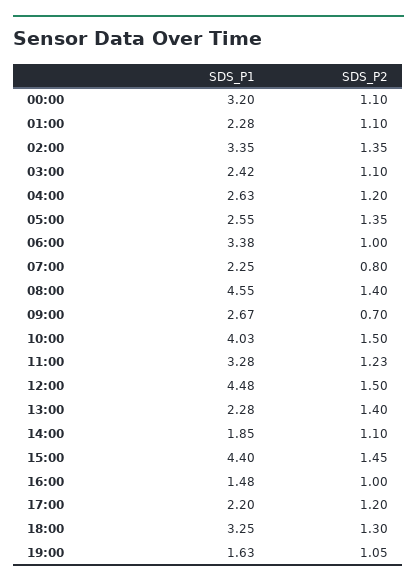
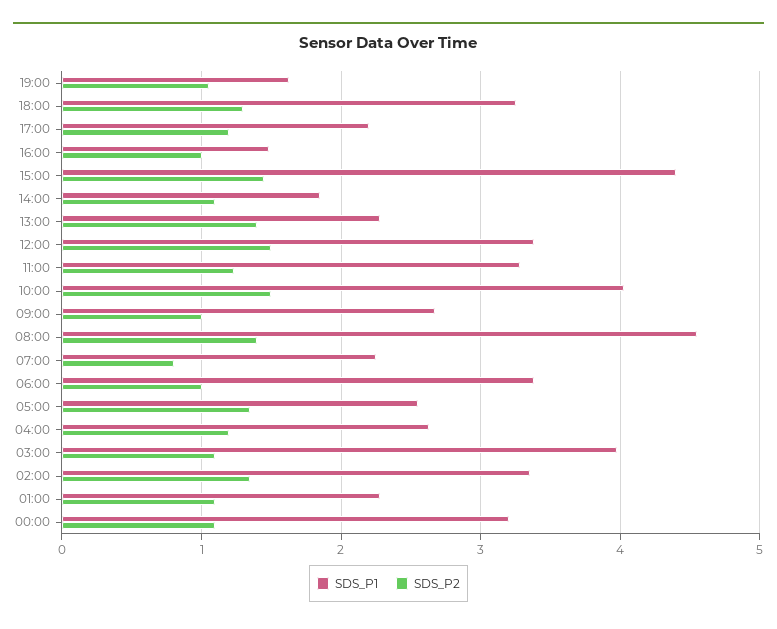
  {
    "SDS_P1": {
      "00:00": 3.2,
      "01:00": 2.28,
      "02:00": 3.35,
-     "03:00": 2.42,
+     "03:00": 4,
      "04:00": 2.63,
      "05:00": 2.55,
      "06:00": 3.38,
      "07:00": 2.25,
      "08:00": 4.55,
      "09:00": 2.67,
      "10:00": 4.03,
      "11:00": 3.28,
-     "12:00": 4.48,
+     "12:00": 3.4,
      "13:00": 2.28,
      "14:00": 1.85,
      "15:00": 4.4,
      "16:00": 1.48,
      "17:00": 2.2,
      "18:00": 3.25,
      "19:00": 1.63
    },
    "SDS_P2": {
      "00:00": 1.1,
      "01:00": 1.1,
      "02:00": 1.35,
      "03:00": 1.1,
      "04:00": 1.2,
      "05:00": 1.35,
      "06:00": 1,
      "07:00": 0.8,
      "08:00": 1.4,
-     "09:00": 0.7,
+     "09:00": 1,
      "10:00": 1.5,
      "11:00": 1.23,
      "12:00": 1.5,
      "13:00": 1.4,
      "14:00": 1.1,
      "15:00": 1.45,
      "16:00": 1,
      "17:00": 1.2,
      "18:00": 1.3,
      "19:00": 1.05
    }
  }

